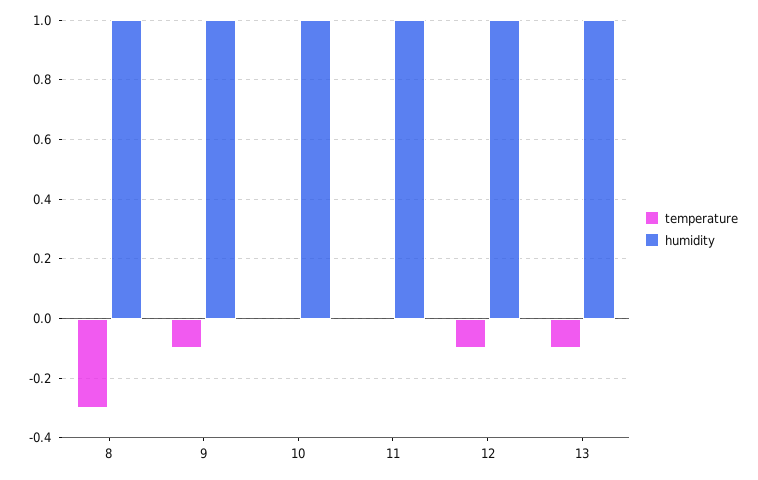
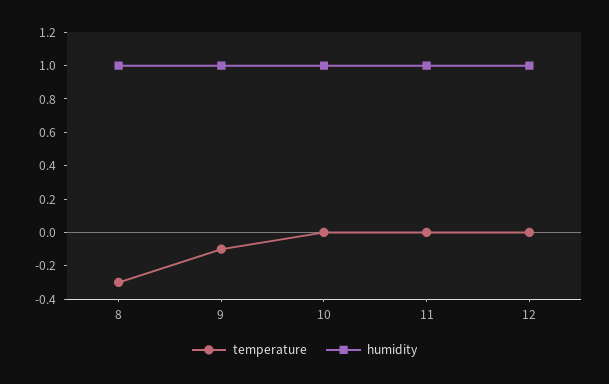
  {
    "temperature": {
      "8": -0.3,
      "9": -0.1,
      "10": 0,
      "11": 0,
-     "12": -0.1,
+     "12": 0
-     "13": -0.1
    },
    "humidity": {
      "8": 1,
      "9": 1,
      "10": 1,
      "11": 1,
-     "12": 1,
+     "12": 1
-     "13": 1
    }
  }

